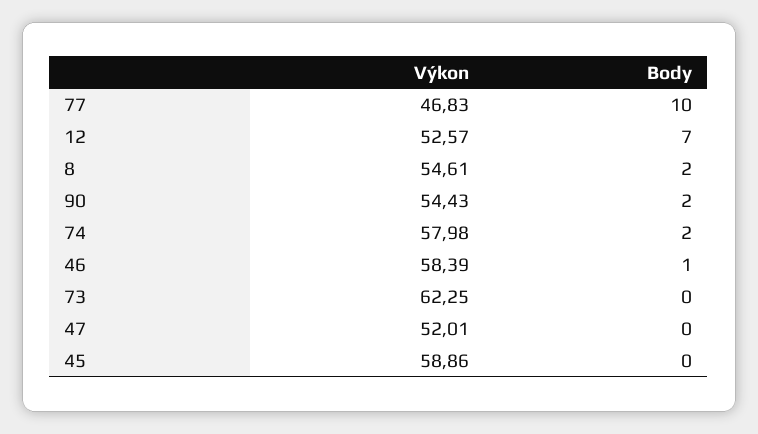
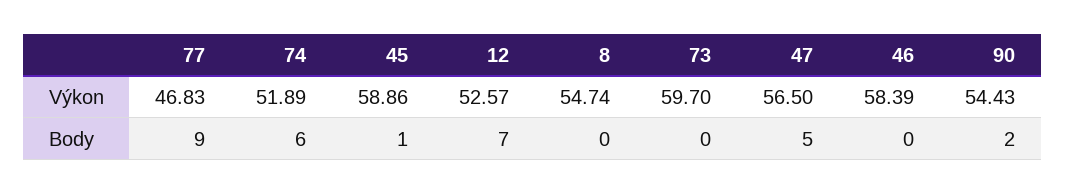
  {
    "Výkon": {
      "77": 46.83,
      "12": 52.57,
-     "8": 54.61,
+     "8": 54.74,
      "90": 54.43,
-     "74": 57.98,
+     "74": 51.89,
      "46": 58.39,
-     "73": 62.25,
+     "73": 59.7,
-     "47": 52.01,
+     "47": 56.5,
      "45": 58.86
    },
    "Body": {
-     "77": 10,
+     "77": 9,
      "12": 7,
-     "8": 2,
+     "8": 0,
      "90": 2,
-     "74": 2,
+     "74": 6,
-     "46": 1,
+     "46": 0,
      "73": 0,
-     "47": 0,
+     "47": 5,
-     "45": 0
+     "45": 1
    }
  }

